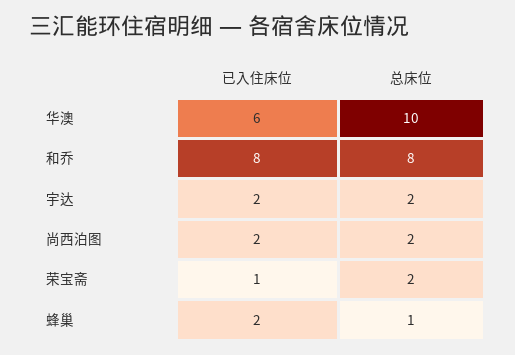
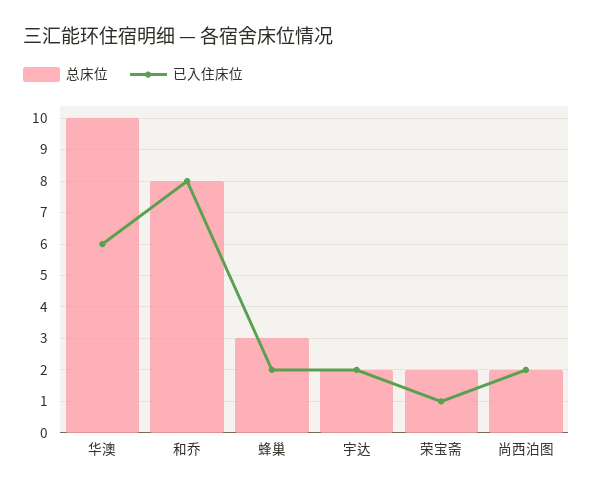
  {
    "已入住床位": {
      "华澳": 6,
      "和乔": 8,
      "宇达": 2,
      "尚西泊图": 2,
      "荣宝斋": 1,
      "蜂巢": 2
    },
    "总床位": {
      "华澳": 10,
      "和乔": 8,
      "宇达": 2,
      "尚西泊图": 2,
      "荣宝斋": 2,
-     "蜂巢": 1
+     "蜂巢": 3
    }
  }

